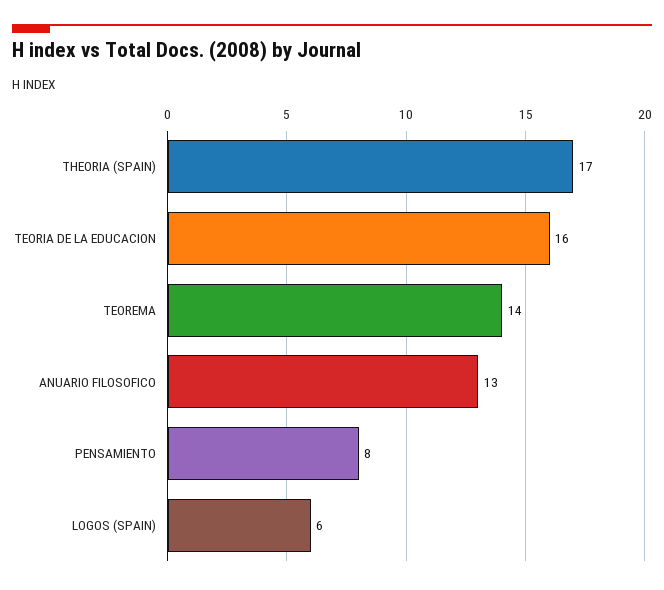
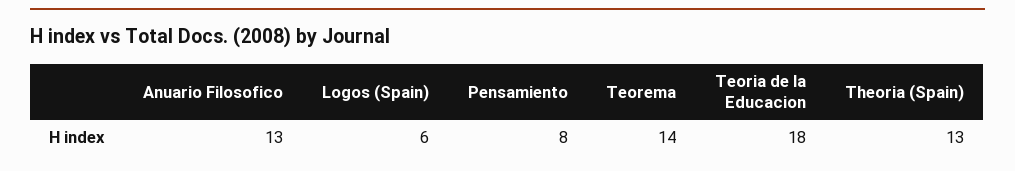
  {
-   "THEORIA (SPAIN)": 17,
+   "THEORIA (SPAIN)": 13,
-   "TEORIA DE LA EDUCACION": 16,
+   "TEORIA DE LA EDUCACION": 18,
    "TEOREMA": 14,
    "ANUARIO FILOSOFICO": 13,
    "PENSAMIENTO": 8,
    "LOGOS (SPAIN)": 6
  }

